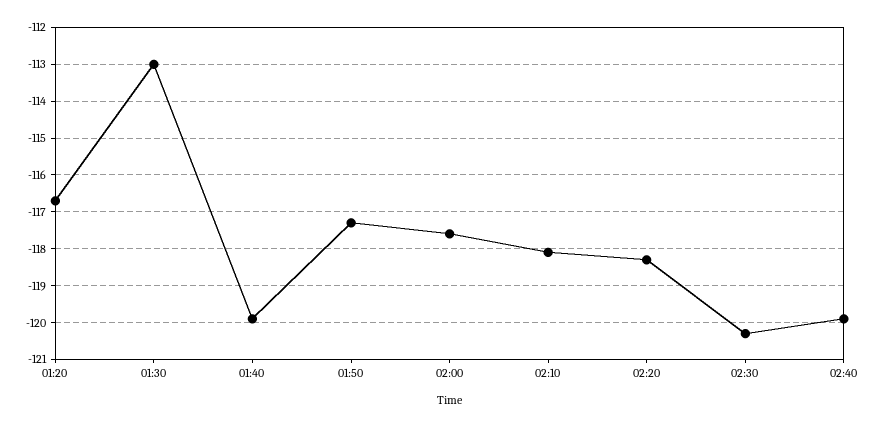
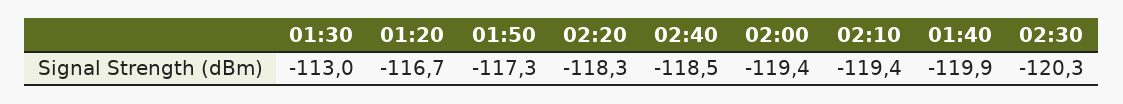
  {
    "01:20": -116.7,
    "01:30": -113,
    "01:40": -119.9,
    "01:50": -117.3,
-   "02:00": -117.5,
+   "02:00": -119.4,
-   "02:10": -118,
+   "02:10": -119.4,
    "02:20": -118.3,
    "02:30": -120.3,
-   "02:40": -120
+   "02:40": -118.5
  }

